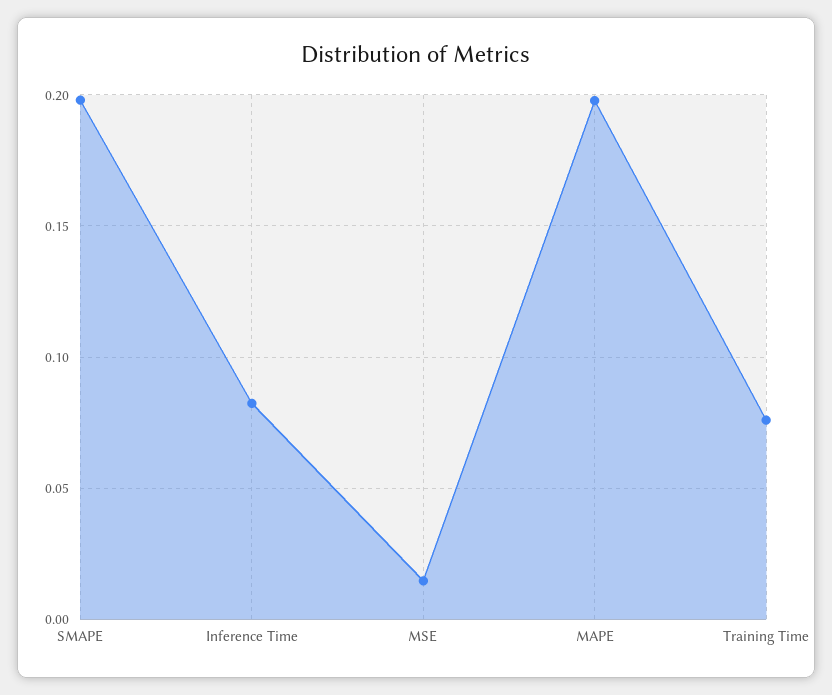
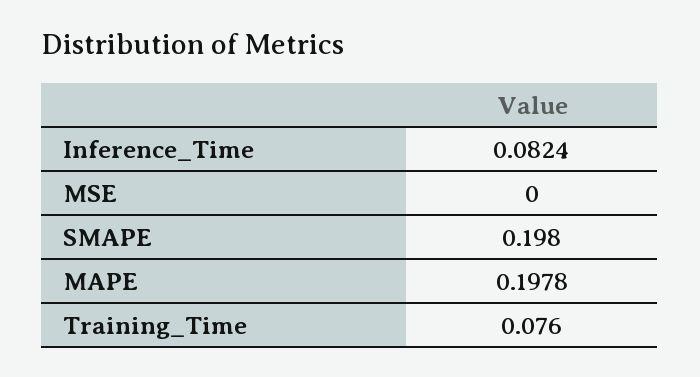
  {
    "SMAPE": 0.198,
    "Inference Time": 0.0824,
-   "MSE": 0.015,
+   "MSE": 0,
    "MAPE": 0.1978,
    "Training Time": 0.076
  }

